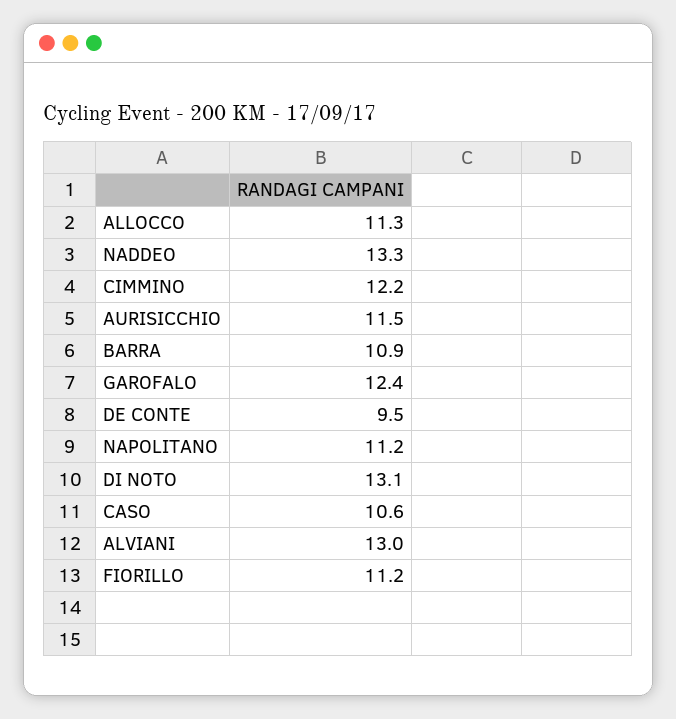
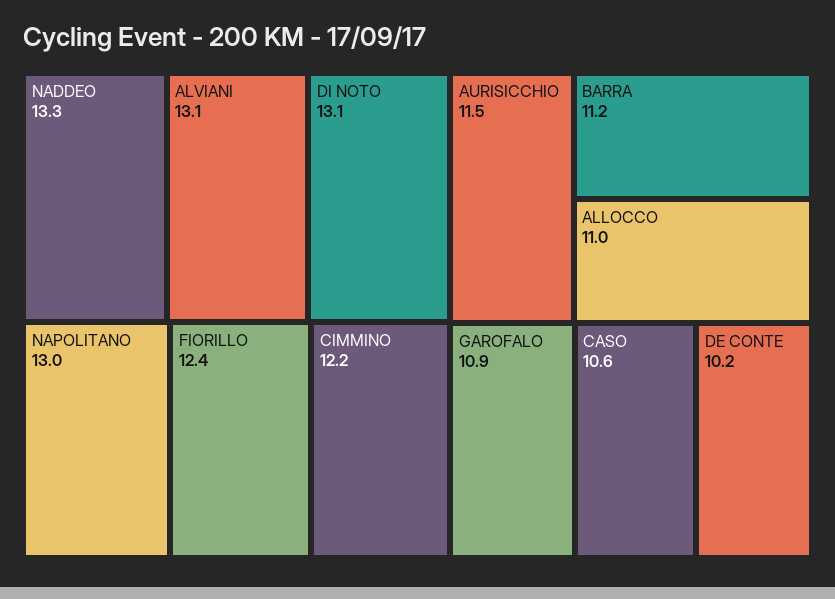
  {
-   "ALLOCCO": 11.3,
+   "ALLOCCO": 11,
    "NADDEO": 13.3,
    "CIMMINO": 12.2,
    "AURISICCHIO": 11.5,
-   "BARRA": 10.9,
+   "BARRA": 11.2,
-   "GAROFALO": 12.4,
+   "GAROFALO": 10.9,
-   "DE CONTE": 9.5,
+   "DE CONTE": 10.2,
-   "NAPOLITANO": 11.2,
+   "NAPOLITANO": 13,
    "DI NOTO": 13.1,
    "CASO": 10.6,
-   "ALVIANI": 13,
+   "ALVIANI": 13.1,
-   "FIORILLO": 11.2
+   "FIORILLO": 12.4
  }

